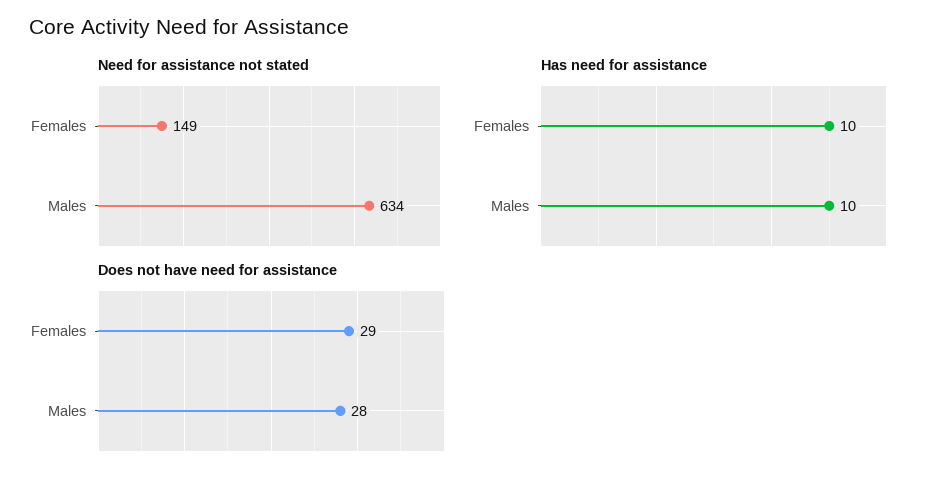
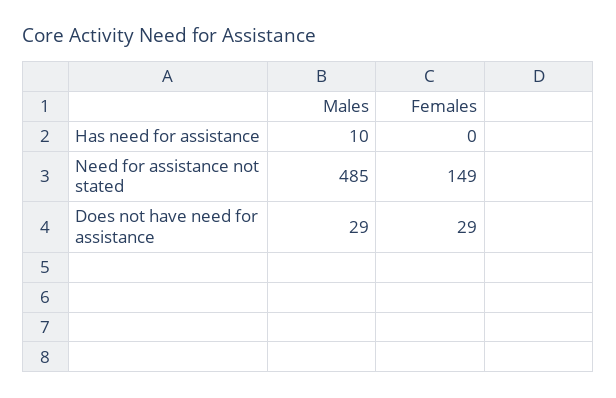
  {
    "Need for assistance not stated": {
      "Females": 149,
-     "Males": 634
+     "Males": 485
    },
    "Has need for assistance": {
-     "Females": 10,
+     "Females": 0,
      "Males": 10
    },
    "Does not have need for assistance": {
      "Females": 29,
-     "Males": 28
+     "Males": 29
    }
  }

